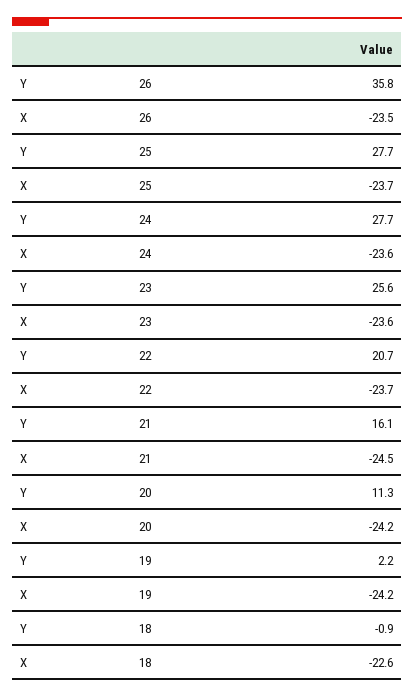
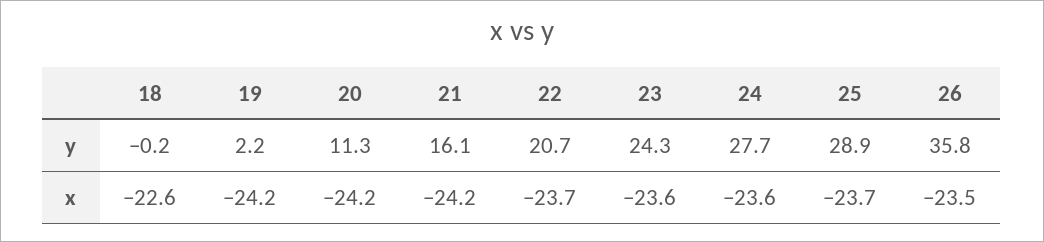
  {
    "Y": {
      "26": 35.8,
-     "25": 27.7,
+     "25": 28.9,
      "24": 27.7,
-     "23": 25.6,
+     "23": 24.3,
      "22": 20.7,
      "21": 16.1,
      "20": 11.3,
      "19": 2.2,
-     "18": -0.9
+     "18": -0.2
    },
    "X": {
      "26": -23.5,
      "25": -23.7,
      "24": -23.6,
      "23": -23.6,
      "22": -23.7,
-     "21": -24.5,
+     "21": -24.2,
      "20": -24.2,
      "19": -24.2,
      "18": -22.6
    }
  }

